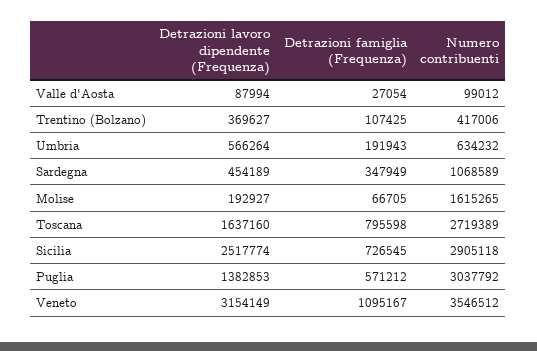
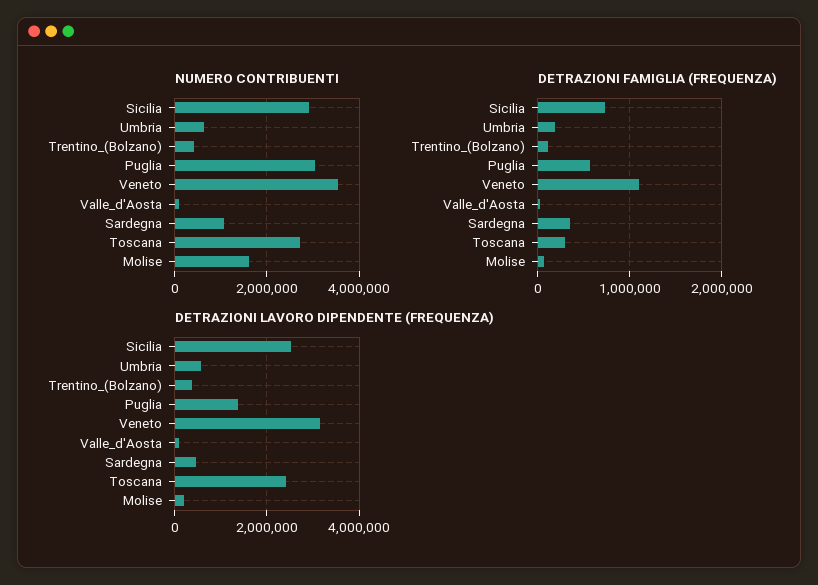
  {
    "Detrazioni lavoro dipendente (Frequenza)": {
      "Valle d'Aosta": 87994,
      "Trentino (Bolzano)": 369627,
      "Umbria": 566264,
      "Sardegna": 454189,
      "Molise": 192927,
-     "Toscana": 1637160,
+     "Toscana": 2400000,
      "Sicilia": 2517774,
      "Puglia": 1382853,
      "Veneto": 3154149
    },
    "Detrazioni famiglia (Frequenza)": {
      "Valle d'Aosta": 27054,
      "Trentino (Bolzano)": 107425,
      "Umbria": 191943,
      "Sardegna": 347949,
      "Molise": 66705,
-     "Toscana": 795598,
+     "Toscana": 300000,
      "Sicilia": 726545,
      "Puglia": 571212,
      "Veneto": 1095167
    },
    "Numero contribuenti": {
      "Valle d'Aosta": 99012,
      "Trentino (Bolzano)": 417006,
      "Umbria": 634232,
      "Sardegna": 1068589,
      "Molise": 1615265,
      "Toscana": 2719389,
      "Sicilia": 2905118,
      "Puglia": 3037792,
      "Veneto": 3546512
    }
  }

